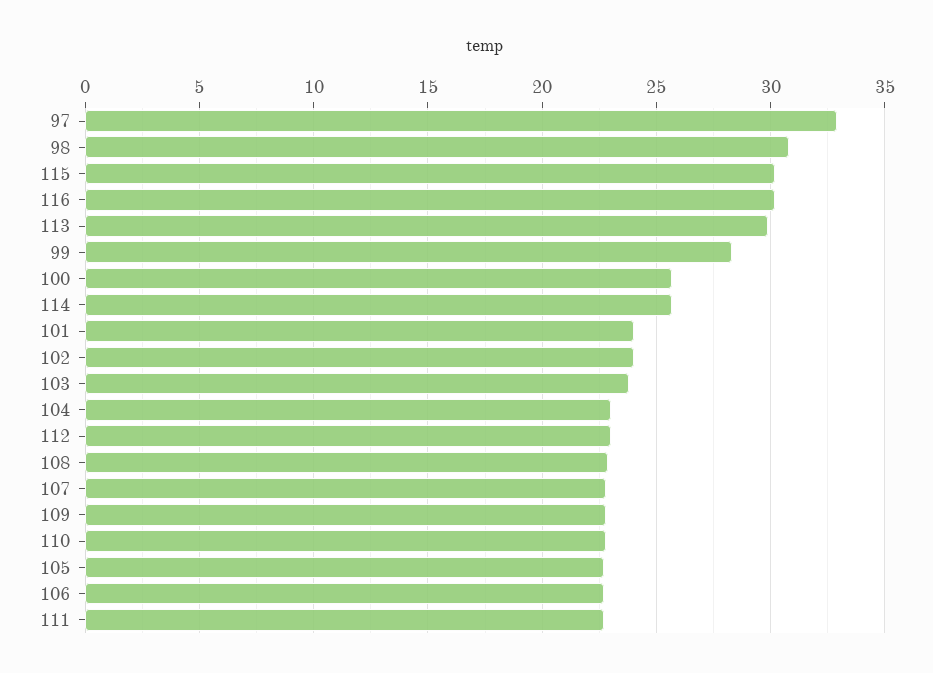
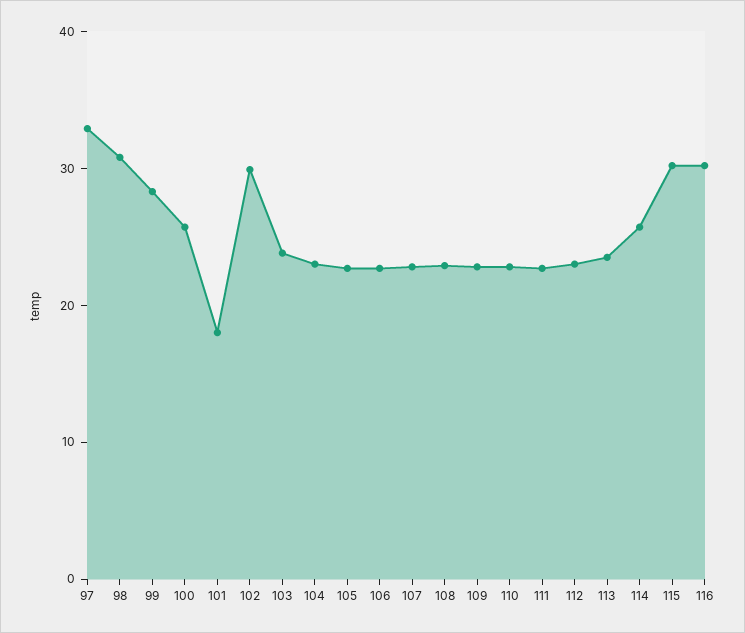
  {
    "97": 33,
    "98": 31,
    "115": 30,
    "116": 30,
-   "113": 30,
+   "113": 24,
    "99": 28.5,
    "100": 25.5,
    "114": 25.5,
-   "101": 24,
+   "101": 18,
-   "102": 24,
+   "102": 30,
    "103": 24,
    "104": 23,
    "112": 23,
    "108": 23,
    "107": 23,
    "109": 23,
    "110": 23,
    "105": 22.5,
    "106": 22.5,
    "111": 22.5
  }

